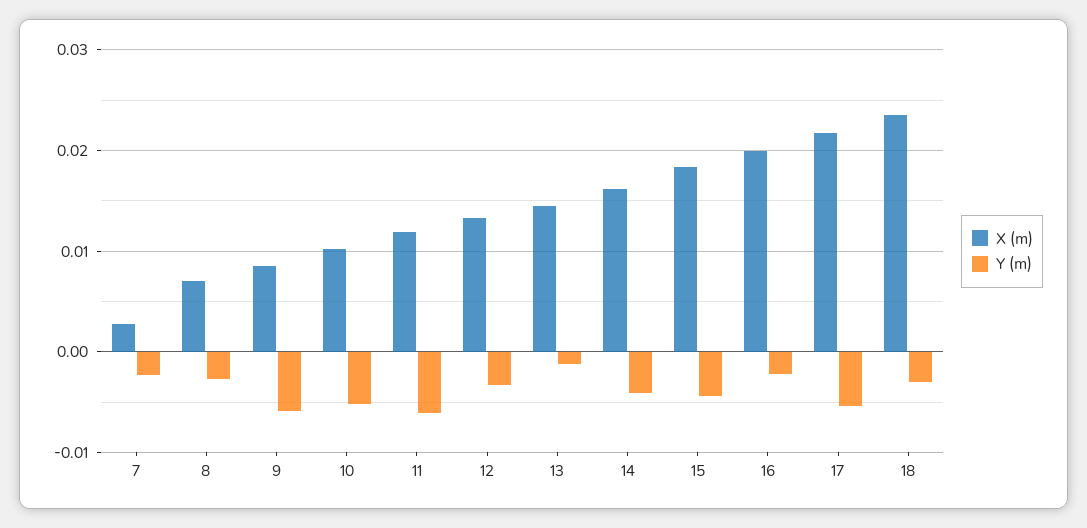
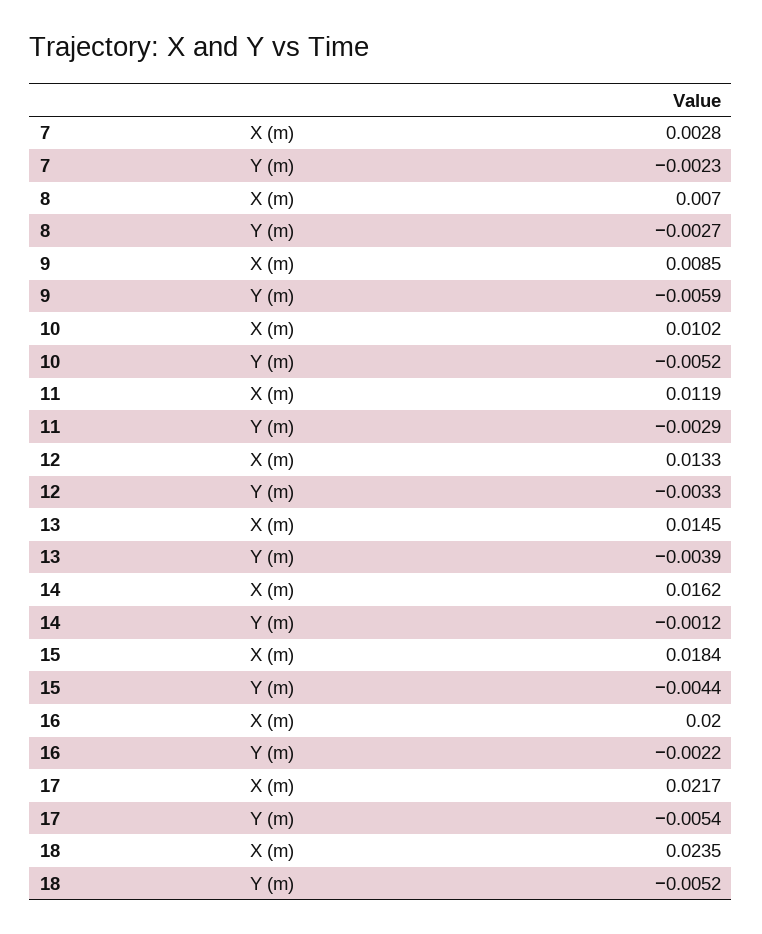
  {
    "X (m)": {
      "7": 0.0028,
      "8": 0.007,
      "9": 0.0085,
      "10": 0.0102,
      "11": 0.0119,
      "12": 0.0133,
      "13": 0.0145,
      "14": 0.0162,
      "15": 0.0184,
      "16": 0.02,
      "17": 0.0217,
      "18": 0.0235
    },
    "Y (m)": {
      "7": -0.0023,
      "8": -0.0027,
      "9": -0.0059,
      "10": -0.0052,
-     "11": -0.006,
+     "11": -0.0029,
      "12": -0.0033,
-     "13": -0.001,
+     "13": -0.0039,
-     "14": -0.004,
+     "14": -0.0012,
      "15": -0.0044,
      "16": -0.0022,
      "17": -0.0054,
-     "18": -0.003
+     "18": -0.0052
    }
  }

